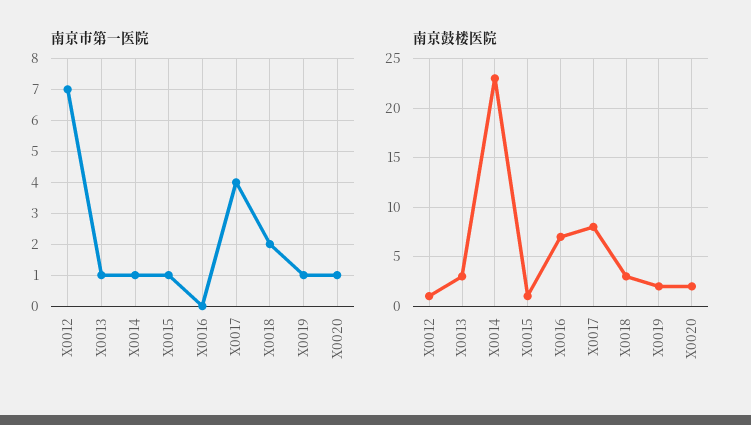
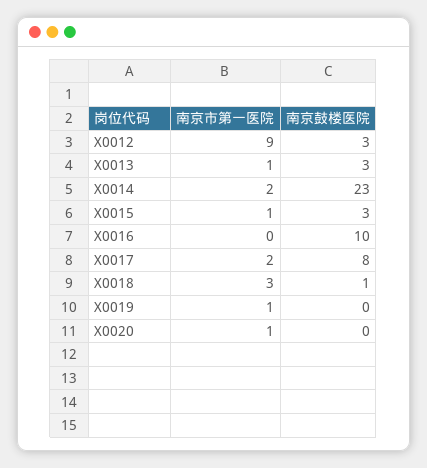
  {
    "南京市第一医院": {
-     "X0012": 7,
+     "X0012": 9,
      "X0013": 1,
-     "X0014": 1,
+     "X0014": 2,
      "X0015": 1,
      "X0016": 0,
-     "X0017": 4,
+     "X0017": 2,
-     "X0018": 2,
+     "X0018": 3,
      "X0019": 1,
      "X0020": 1
    },
    "南京鼓楼医院": {
-     "X0012": 1,
+     "X0012": 3,
      "X0013": 3,
      "X0014": 23,
-     "X0015": 1,
+     "X0015": 3,
-     "X0016": 7,
+     "X0016": 10,
      "X0017": 8,
-     "X0018": 3,
+     "X0018": 1,
-     "X0019": 2,
+     "X0019": 0,
-     "X0020": 2
+     "X0020": 0
    }
  }

